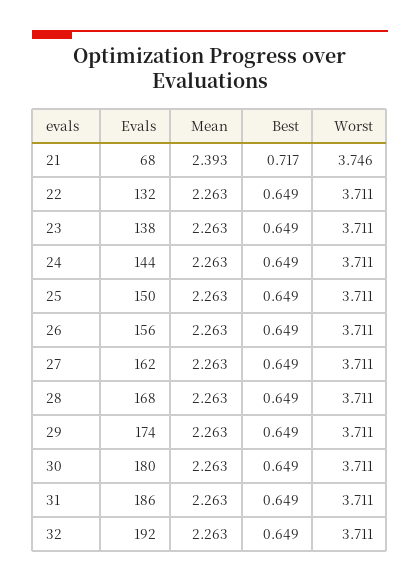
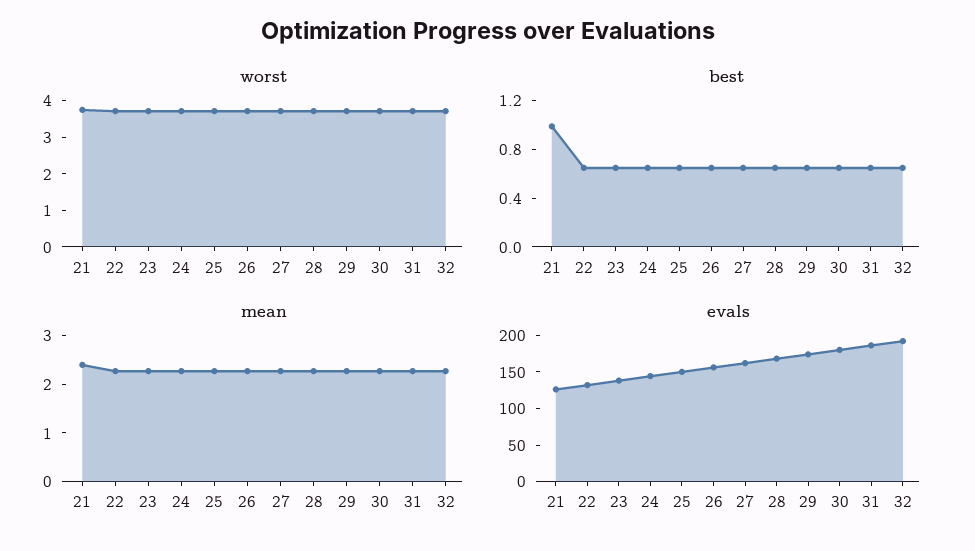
  {
    "Evals": {
-     "21": 68,
+     "21": 125,
      "22": 132,
      "23": 138,
      "24": 144,
      "25": 150,
      "26": 156,
      "27": 162,
      "28": 168,
      "29": 174,
      "30": 180,
      "31": 186,
      "32": 192
    },
    "Mean": {
      "21": 2.393,
      "22": 2.263,
      "23": 2.263,
      "24": 2.263,
      "25": 2.263,
      "26": 2.263,
      "27": 2.263,
      "28": 2.263,
      "29": 2.263,
      "30": 2.263,
      "31": 2.263,
      "32": 2.263
    },
    "Best": {
-     "21": 0.717,
+     "21": 1,
      "22": 0.649,
      "23": 0.649,
      "24": 0.649,
      "25": 0.649,
      "26": 0.649,
      "27": 0.649,
      "28": 0.649,
      "29": 0.649,
      "30": 0.649,
      "31": 0.649,
      "32": 0.649
    },
    "Worst": {
      "21": 3.746,
      "22": 3.711,
      "23": 3.711,
      "24": 3.711,
      "25": 3.711,
      "26": 3.711,
      "27": 3.711,
      "28": 3.711,
      "29": 3.711,
      "30": 3.711,
      "31": 3.711,
      "32": 3.711
    }
  }

